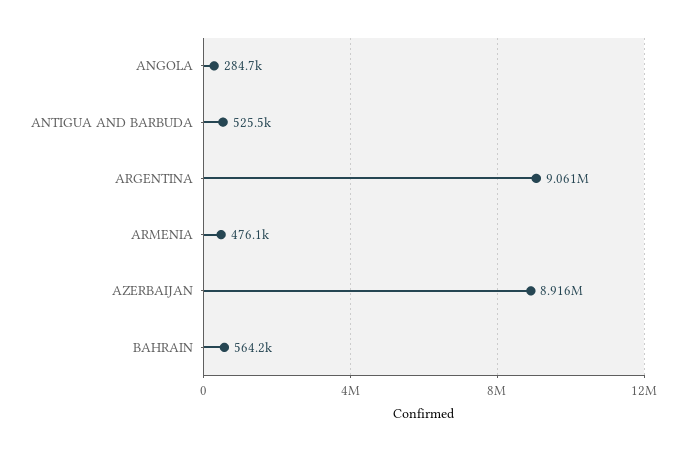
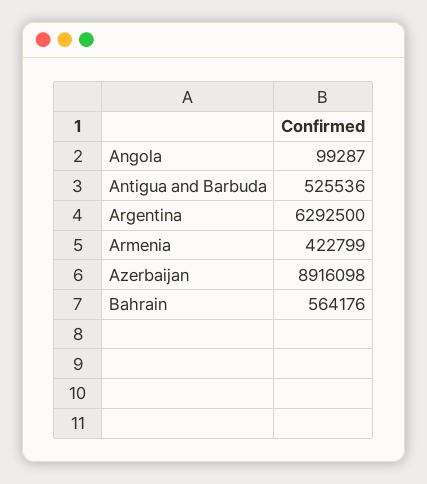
  {
-   "ANGOLA": 284700,
+   "ANGOLA": 99287,
    "ANTIGUA AND BARBUDA": 525536,
-   "ARGENTINA": 9061000,
+   "ARGENTINA": 6292500,
-   "ARMENIA": 476100,
+   "ARMENIA": 422799,
    "AZERBAIJAN": 8916098,
    "BAHRAIN": 564176
  }

